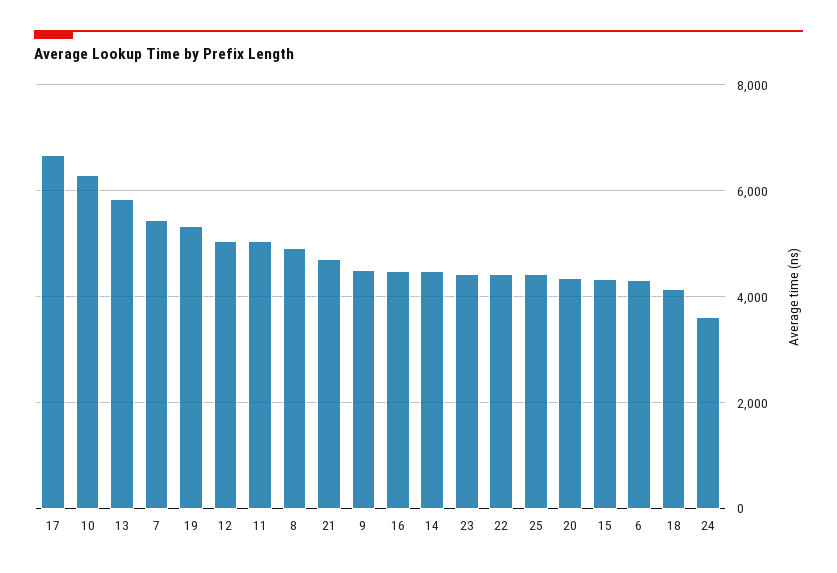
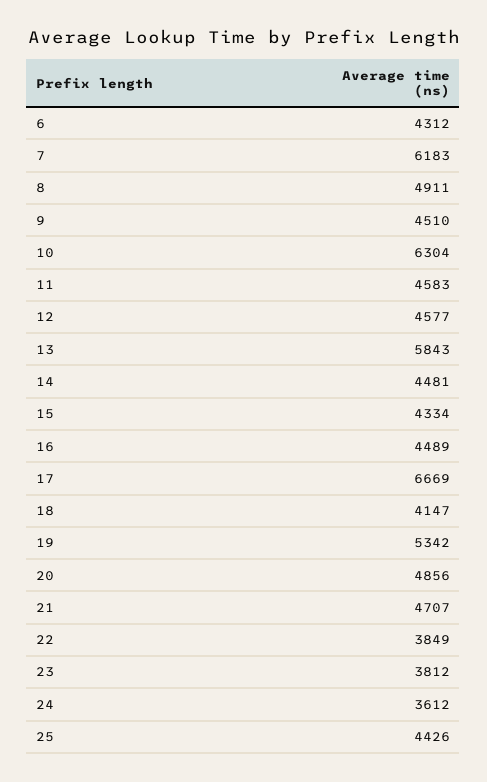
  {
    "17": 6669,
    "10": 6304,
    "13": 5843,
-   "7": 5400,
+   "7": 6183,
    "19": 5342,
-   "12": 5000,
+   "12": 4577,
-   "11": 5000,
+   "11": 4583,
    "8": 4911,
    "21": 4707,
    "9": 4510,
    "16": 4489,
    "14": 4481,
-   "23": 4400,
+   "23": 3812,
-   "22": 4400,
+   "22": 3849,
    "25": 4426,
-   "20": 4400,
+   "20": 4856,
    "15": 4334,
    "6": 4312,
    "18": 4147,
    "24": 3612
  }

